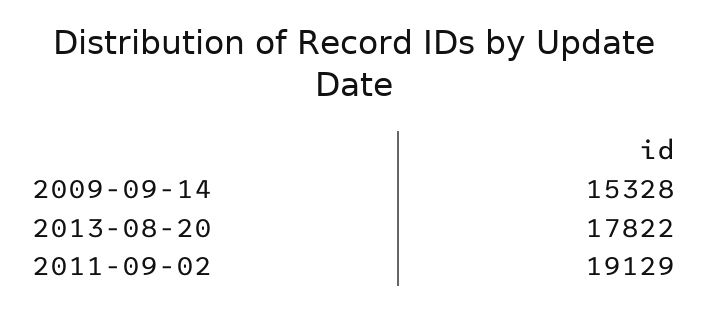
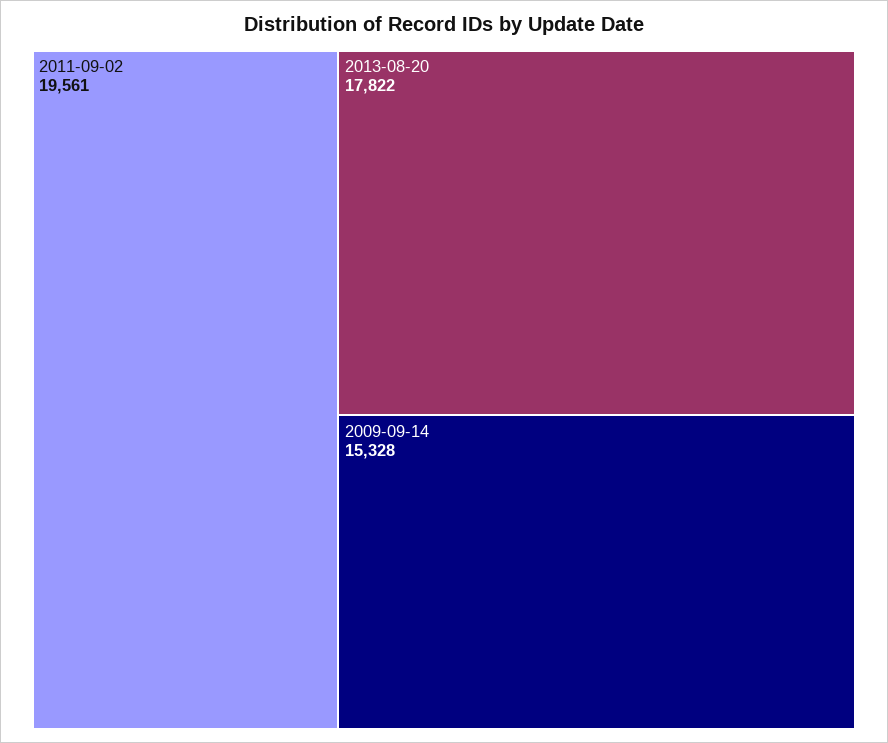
  {
    "2009-09-14": 15328,
    "2013-08-20": 17822,
-   "2011-09-02": 19129
+   "2011-09-02": 19561
  }

